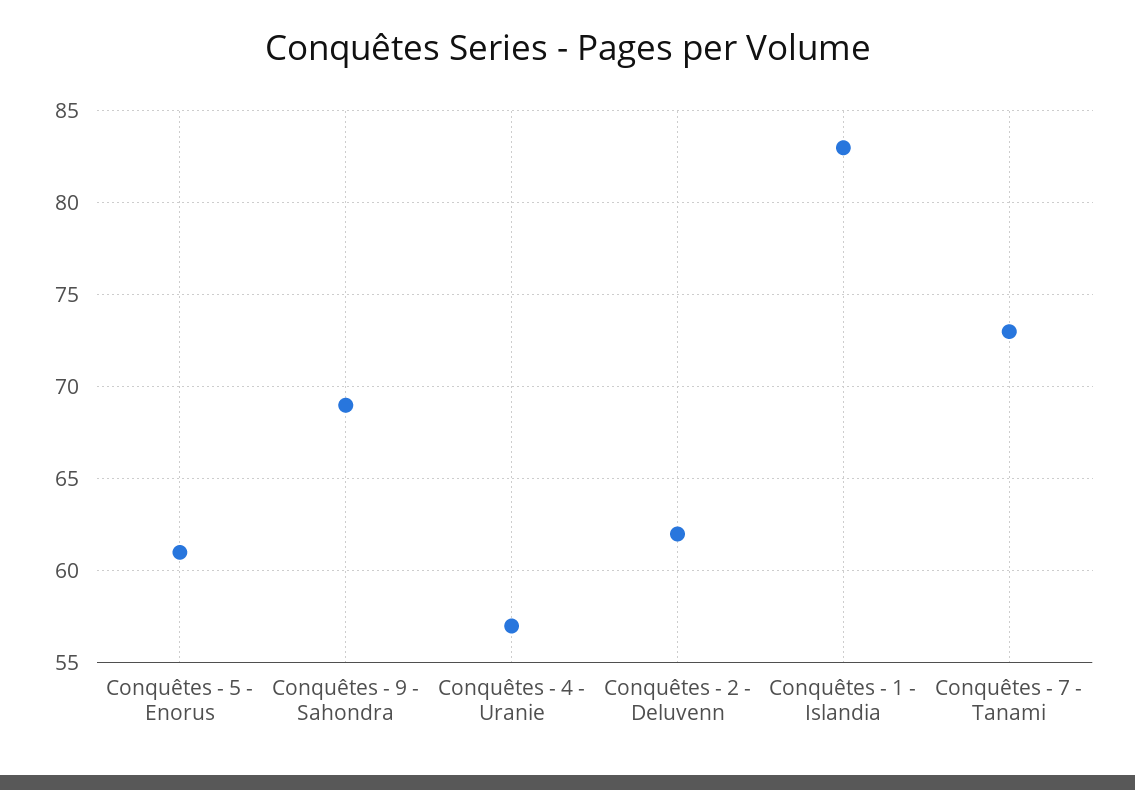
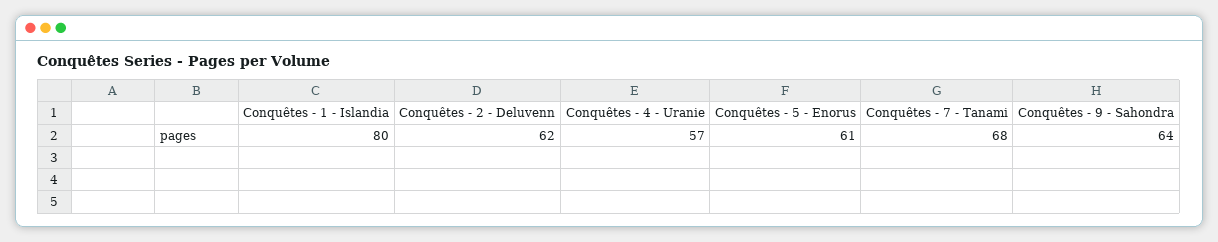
  {
    "Conquêtes - 5 - Enorus": 61,
-   "Conquêtes - 9 - Sahondra": 69,
+   "Conquêtes - 9 - Sahondra": 64,
    "Conquêtes - 4 - Uranie": 57,
    "Conquêtes - 2 - Deluvenn": 62,
-   "Conquêtes - 1 - Islandia": 83,
+   "Conquêtes - 1 - Islandia": 80,
-   "Conquêtes - 7 - Tanami": 73
+   "Conquêtes - 7 - Tanami": 68
  }

